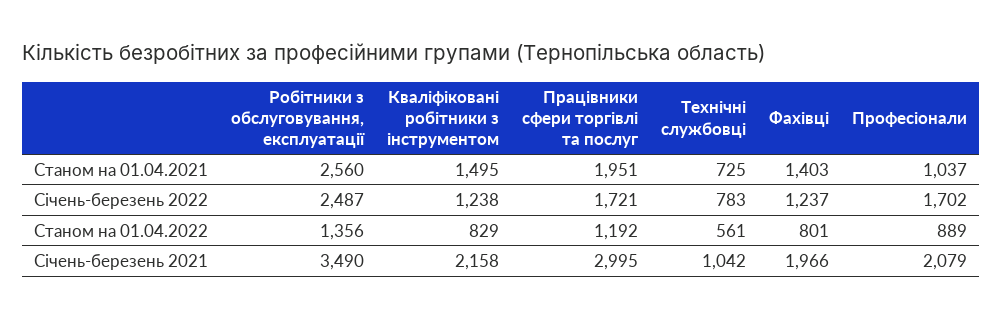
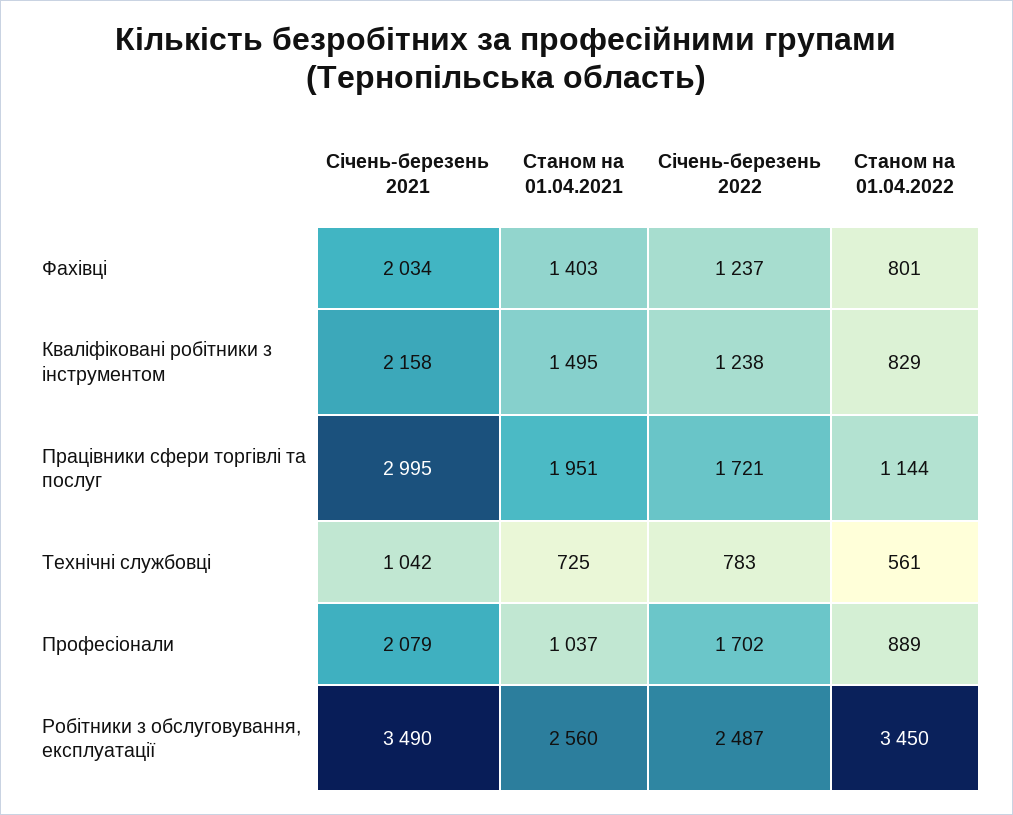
  {
    "Робітники з обслуговування, експлуатації": {
      "Станом на 01.04.2021": 2560,
      "Січень-березень 2022": 2487,
-     "Станом на 01.04.2022": 1356,
+     "Станом на 01.04.2022": 3450,
      "Січень-березень 2021": 3490
    },
    "Кваліфіковані робітники з інструментом": {
      "Станом на 01.04.2021": 1495,
      "Січень-березень 2022": 1238,
      "Станом на 01.04.2022": 829,
      "Січень-березень 2021": 2158
    },
    "Працівники сфери торгівлі та послуг": {
      "Станом на 01.04.2021": 1951,
      "Січень-березень 2022": 1721,
-     "Станом на 01.04.2022": 1192,
+     "Станом на 01.04.2022": 1144,
      "Січень-березень 2021": 2995
    },
    "Технічні службовці": {
      "Станом на 01.04.2021": 725,
      "Січень-березень 2022": 783,
      "Станом на 01.04.2022": 561,
      "Січень-березень 2021": 1042
    },
    "Фахівці": {
      "Станом на 01.04.2021": 1403,
      "Січень-березень 2022": 1237,
      "Станом на 01.04.2022": 801,
-     "Січень-березень 2021": 1966
+     "Січень-березень 2021": 2034
    },
    "Професіонали": {
      "Станом на 01.04.2021": 1037,
      "Січень-березень 2022": 1702,
      "Станом на 01.04.2022": 889,
      "Січень-березень 2021": 2079
    }
  }

